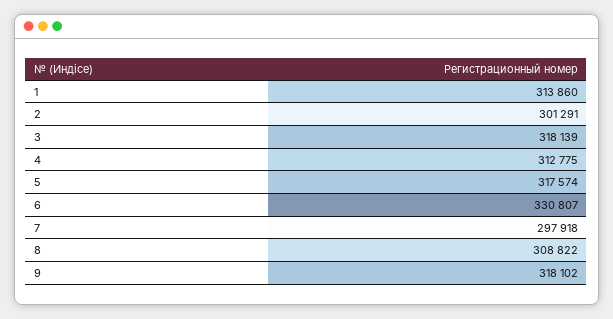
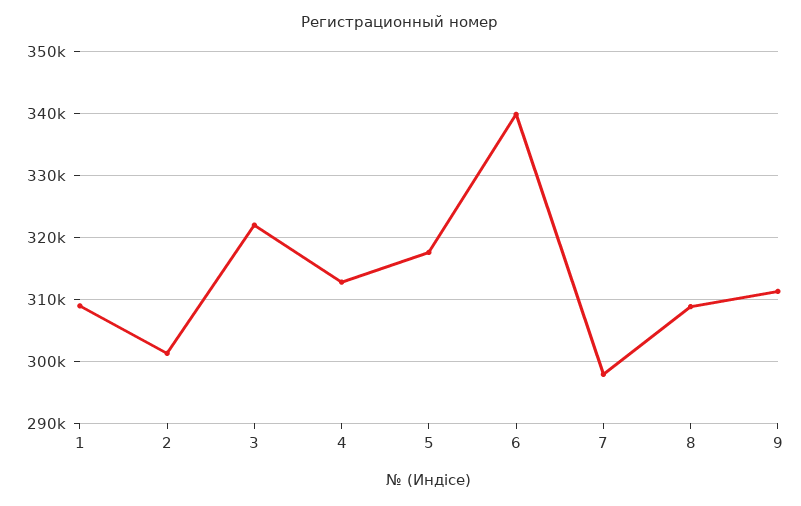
  {
-   "1": 313860,
+   "1": 309000,
    "2": 301291,
-   "3": 318139,
+   "3": 322000,
    "4": 312775,
    "5": 317574,
-   "6": 330807,
+   "6": 340000,
    "7": 297918,
    "8": 308822,
-   "9": 318102
+   "9": 311000
  }

